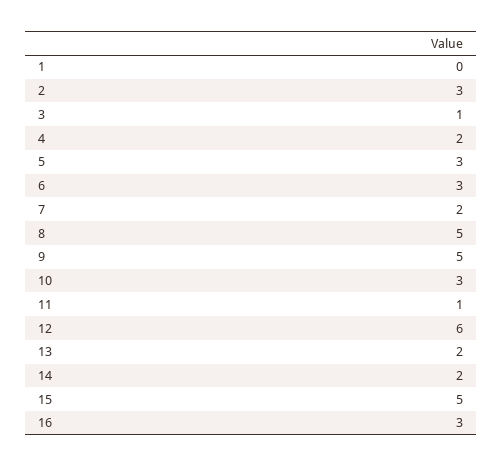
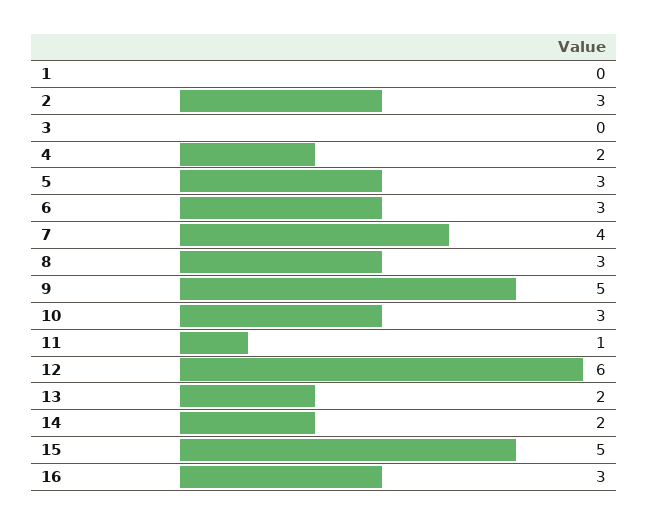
  {
    "1": 0,
    "2": 3,
-   "3": 1,
+   "3": 0,
    "4": 2,
    "5": 3,
    "6": 3,
-   "7": 2,
+   "7": 4,
-   "8": 5,
+   "8": 3,
    "9": 5,
    "10": 3,
    "11": 1,
    "12": 6,
    "13": 2,
    "14": 2,
    "15": 5,
    "16": 3
  }

